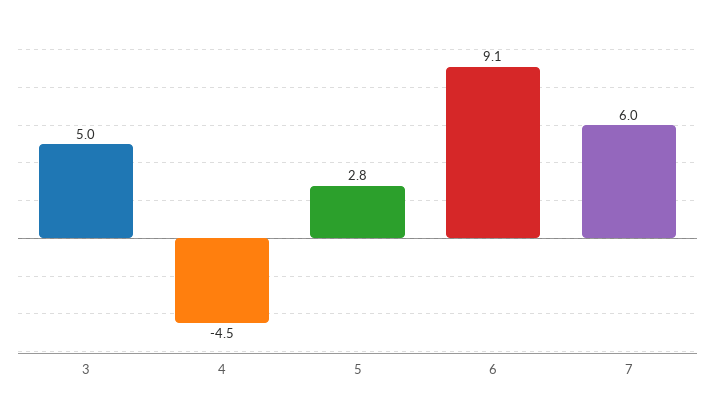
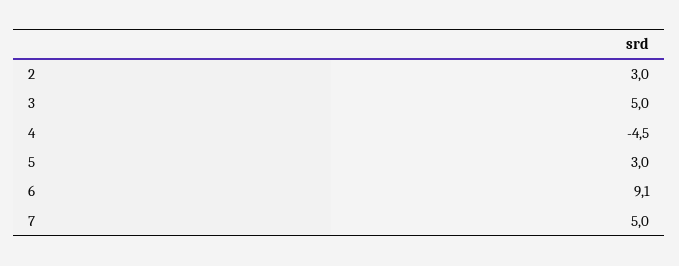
  {
    "3": 5,
    "4": -4.5,
-   "5": 2.8,
+   "5": 3,
    "6": 9.1,
-   "7": 6
+   "7": 5,
+   "2": 3
  }

